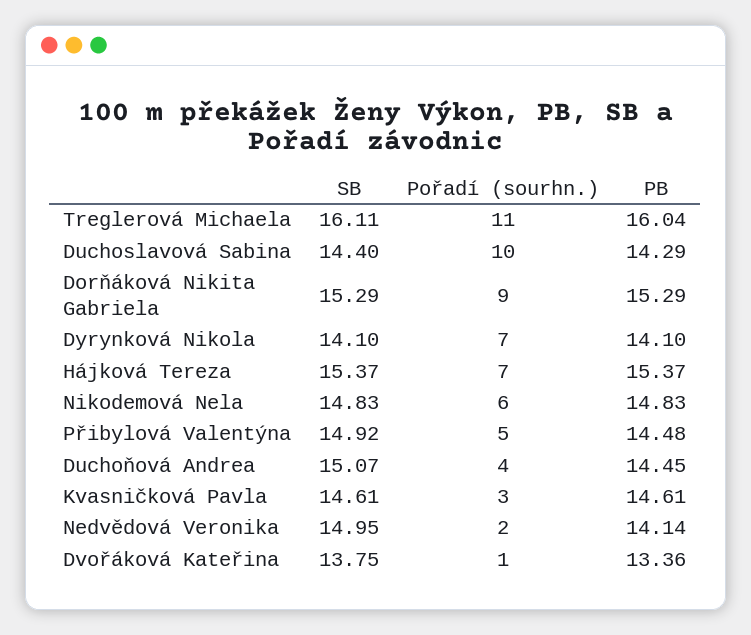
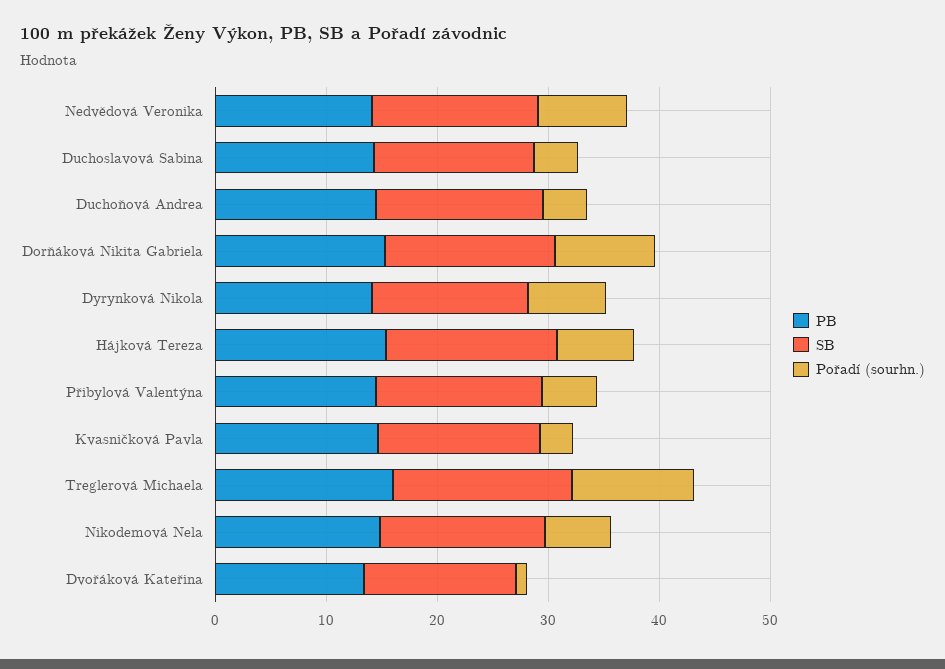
  {
    "SB": {
      "Treglerová Michaela": 16.11,
      "Duchoslavová Sabina": 14.4,
      "Dorňáková Nikita Gabriela": 15.29,
      "Dyrynková Nikola": 14.1,
      "Hájková Tereza": 15.37,
      "Nikodemová Nela": 14.83,
      "Přibylová Valentýna": 14.92,
      "Duchoňová Andrea": 15.07,
      "Kvasničková Pavla": 14.61,
      "Nedvědová Veronika": 14.95,
      "Dvořáková Kateřina": 13.75
    },
    "Pořadí (sourhn.)": {
      "Treglerová Michaela": 11,
-     "Duchoslavová Sabina": 10,
+     "Duchoslavová Sabina": 4,
      "Dorňáková Nikita Gabriela": 9,
      "Dyrynková Nikola": 7,
      "Hájková Tereza": 7,
      "Nikodemová Nela": 6,
      "Přibylová Valentýna": 5,
      "Duchoňová Andrea": 4,
      "Kvasničková Pavla": 3,
-     "Nedvědová Veronika": 2,
+     "Nedvědová Veronika": 8,
      "Dvořáková Kateřina": 1
    },
    "PB": {
      "Treglerová Michaela": 16.04,
      "Duchoslavová Sabina": 14.29,
      "Dorňáková Nikita Gabriela": 15.29,
      "Dyrynková Nikola": 14.1,
      "Hájková Tereza": 15.37,
      "Nikodemová Nela": 14.83,
      "Přibylová Valentýna": 14.48,
      "Duchoňová Andrea": 14.45,
      "Kvasničková Pavla": 14.61,
      "Nedvědová Veronika": 14.14,
      "Dvořáková Kateřina": 13.36
    }
  }

